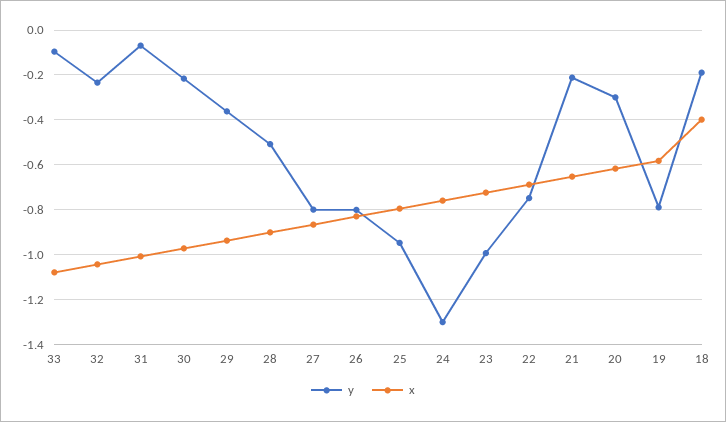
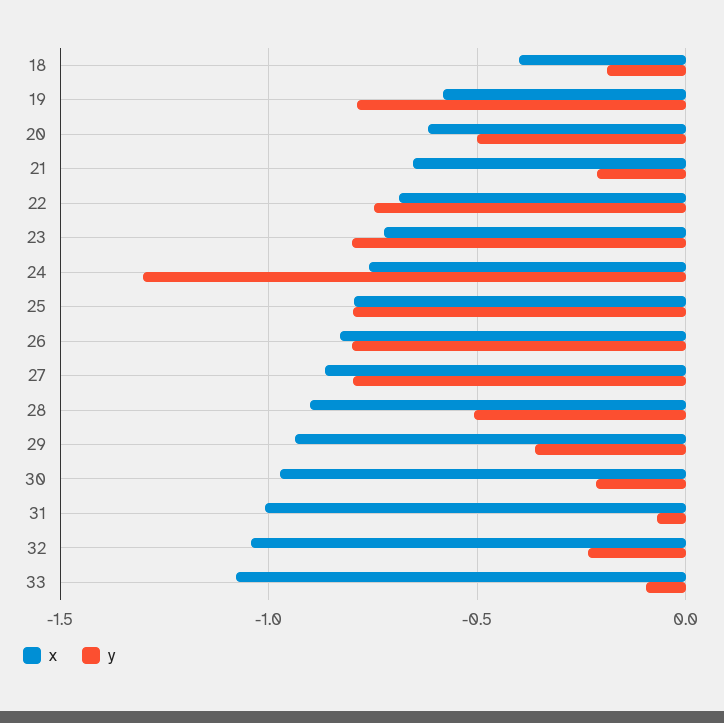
  {
    "y": {
      "33": -0.1,
      "32": -0.25,
      "31": -0.05,
      "30": -0.2,
      "29": -0.35,
      "28": -0.5,
      "27": -0.8,
      "26": -0.8,
-     "25": -0.95,
+     "25": -0.8,
      "24": -1.3,
-     "23": -1,
+     "23": -0.8,
      "22": -0.75,
      "21": -0.2,
-     "20": -0.3,
+     "20": -0.5,
      "19": -0.8,
      "18": -0.2
    },
    "x": {
      "33": -1.1,
      "32": -1.05,
      "31": -1,
      "30": -0.95,
      "29": -0.95,
      "28": -0.9,
      "27": -0.85,
      "26": -0.85,
      "25": -0.8,
      "24": -0.75,
      "23": -0.7,
      "22": -0.7,
      "21": -0.65,
      "20": -0.6,
      "19": -0.6,
      "18": -0.4
    }
  }

